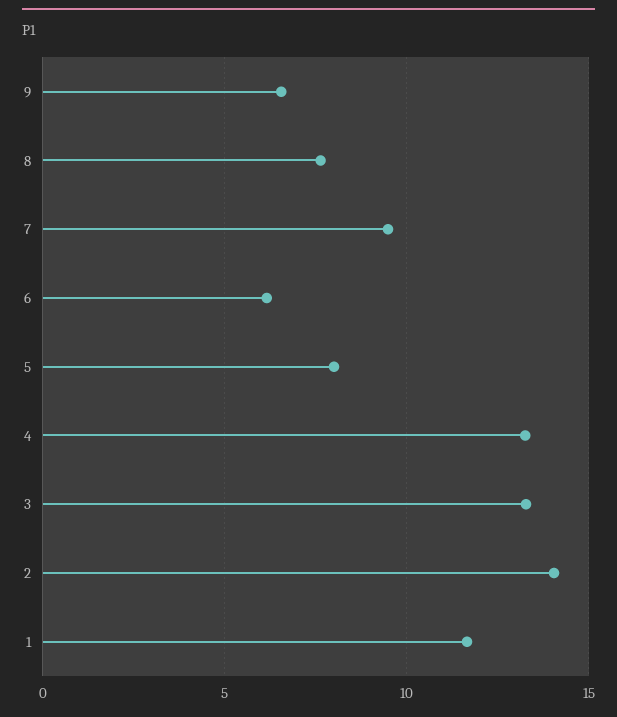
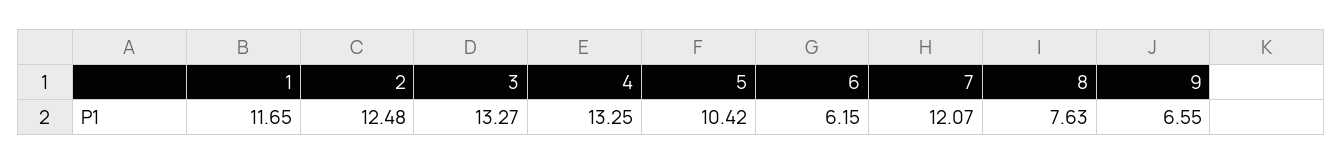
  {
    "9": 6.55,
    "8": 7.63,
-   "7": 9.5,
+   "7": 12.07,
    "6": 6.15,
-   "5": 8,
+   "5": 10.42,
    "4": 13.25,
    "3": 13.27,
-   "2": 14,
+   "2": 12.48,
    "1": 11.65
  }

